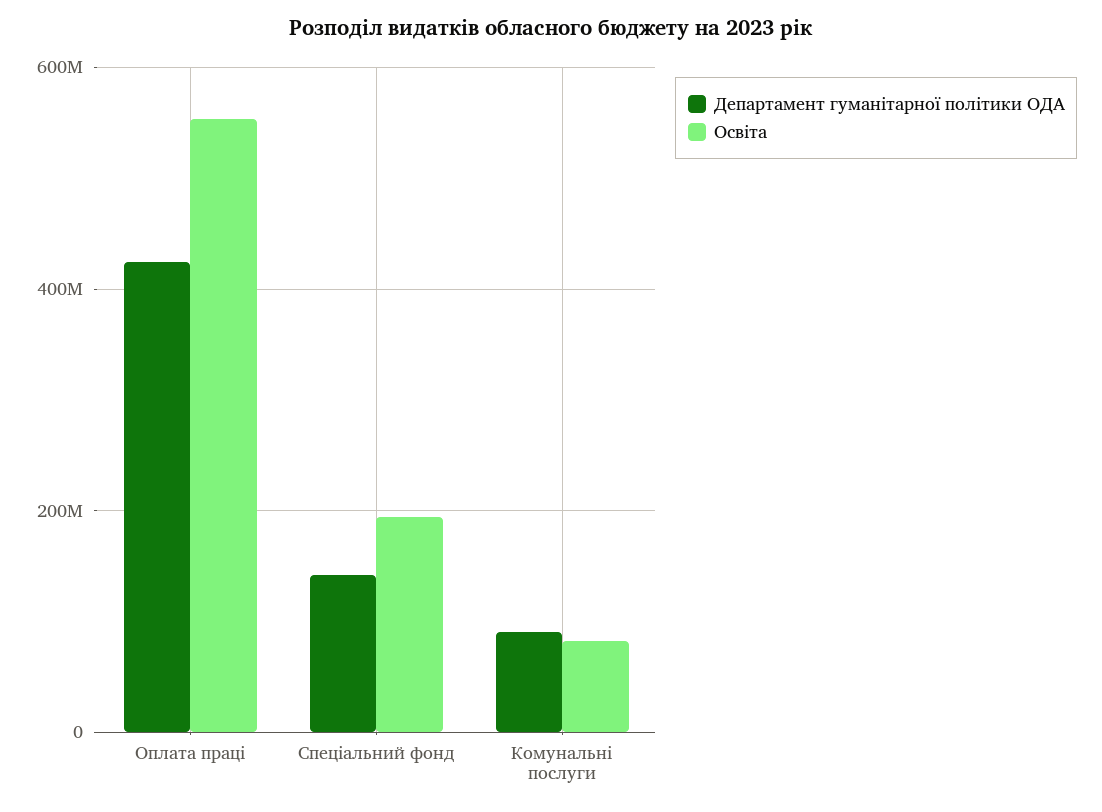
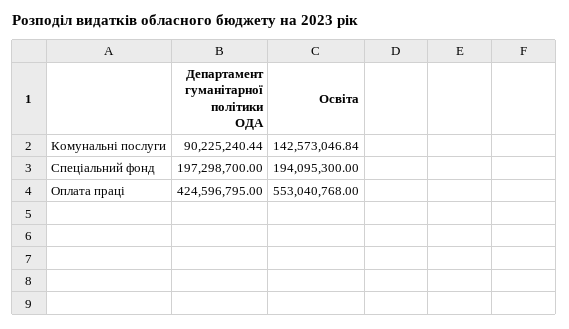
  {
    "Департамент гуманітарної політики ОДА": {
      "Оплата праці": 424596795,
-     "Спеціальний фонд": 140000000,
+     "Спеціальний фонд": 197298700,
      "Комунальні послуги": 90225240.44
    },
    "Освіта": {
      "Оплата праці": 553040768,
      "Спеціальний фонд": 194095300,
-     "Комунальні послуги": 80000000
+     "Комунальні послуги": 142573046.84
    }
  }

